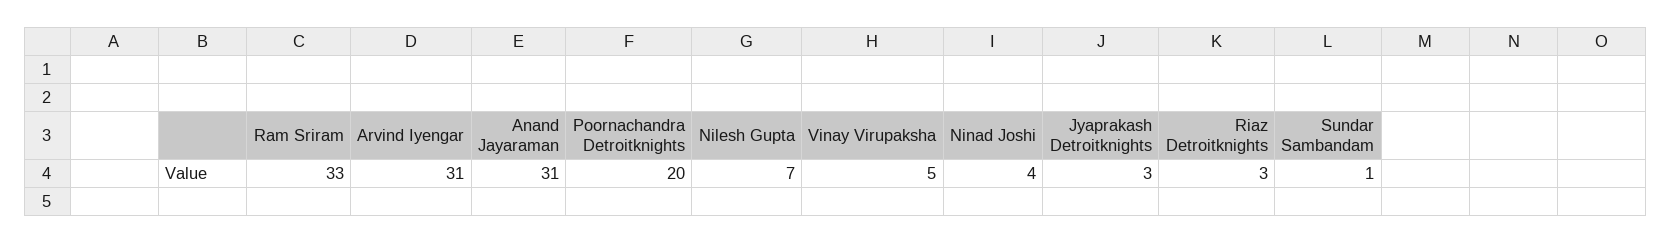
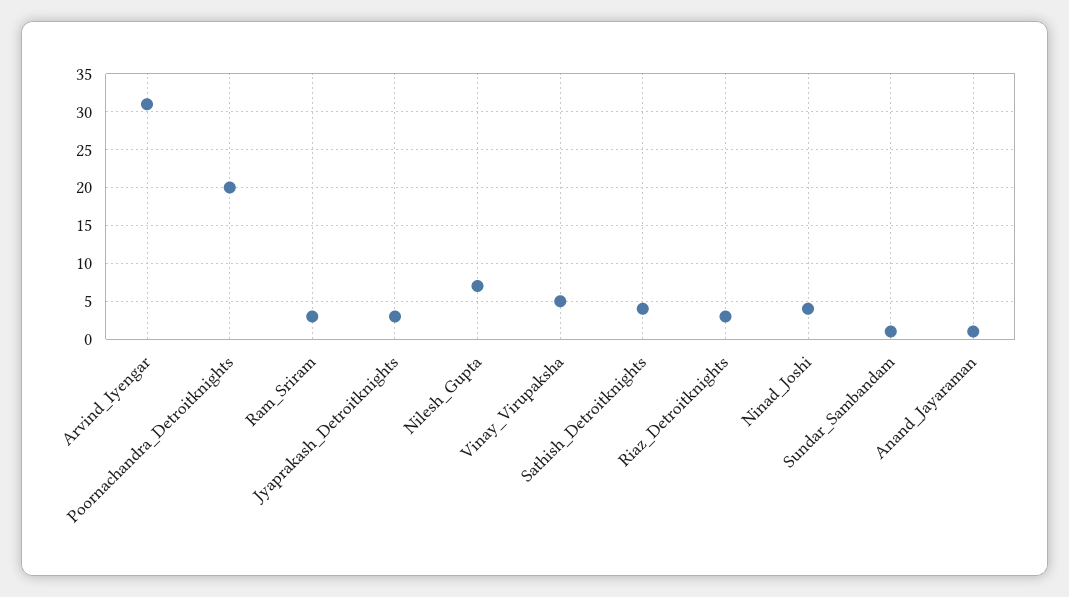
  {
-   "Ram Sriram": 33,
+   "Ram Sriram": 3,
    "Arvind Iyengar": 31,
-   "Anand Jayaraman": 31,
+   "Anand Jayaraman": 1,
    "Poornachandra Detroitknights": 20,
    "Nilesh Gupta": 7,
    "Vinay Virupaksha": 5,
    "Ninad Joshi": 4,
    "Jyaprakash Detroitknights": 3,
    "Riaz Detroitknights": 3,
-   "Sundar Sambandam": 1
+   "Sundar Sambandam": 1,
+   "Sathish_Detroitknights": 4
  }

